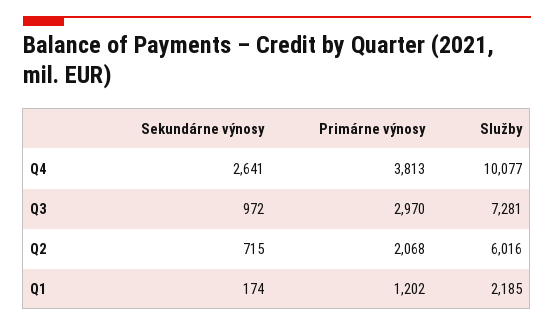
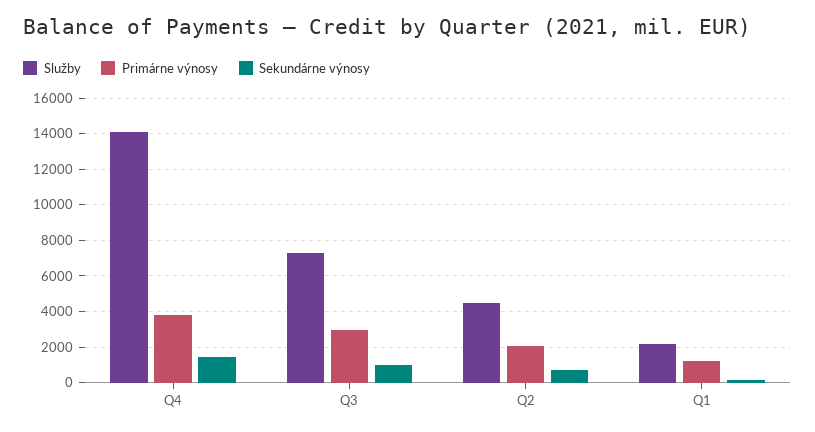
  {
    "Sekundárne výnosy": {
-     "Q4": 2641,
+     "Q4": 1500,
      "Q3": 972,
      "Q2": 715,
      "Q1": 174
    },
    "Primárne výnosy": {
      "Q4": 3813,
      "Q3": 2970,
      "Q2": 2068,
      "Q1": 1202
    },
    "Služby": {
-     "Q4": 10077,
+     "Q4": 14000,
      "Q3": 7281,
-     "Q2": 6016,
+     "Q2": 4500,
      "Q1": 2185
    }
  }

